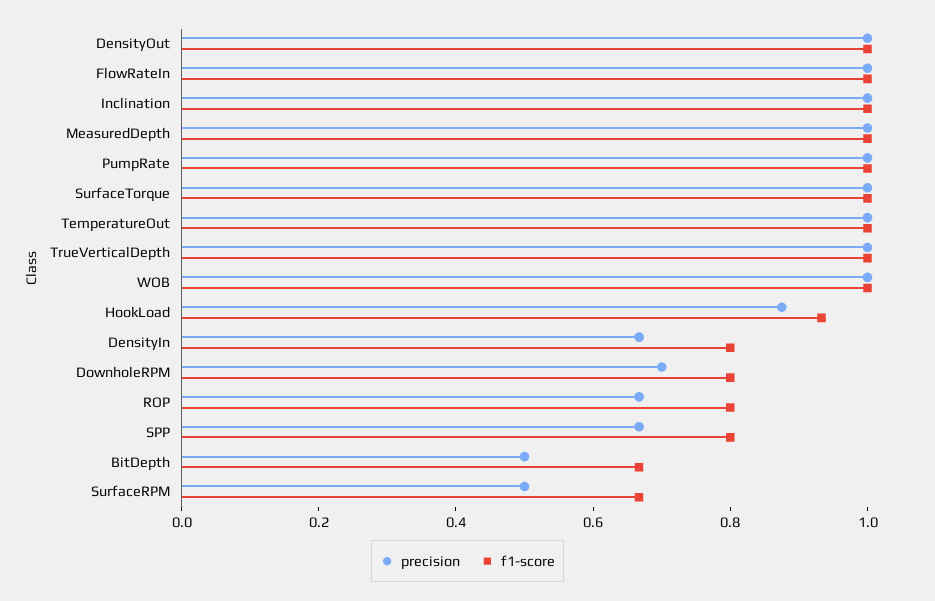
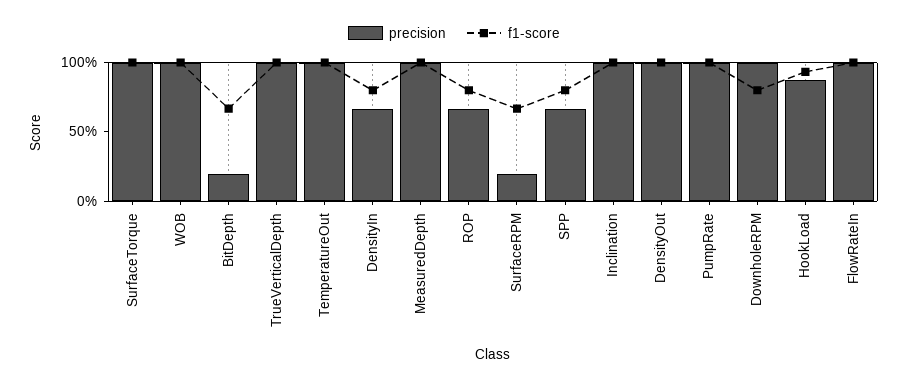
  {
    "precision": {
      "DensityOut": 1,
      "FlowRateIn": 1,
      "Inclination": 1,
      "MeasuredDepth": 1,
      "PumpRate": 1,
      "SurfaceTorque": 1,
      "TemperatureOut": 1,
      "TrueVerticalDepth": 1,
      "WOB": 1,
      "HookLoad": 0.9,
      "DensityIn": 0.65,
-     "DownholeRPM": 0.7,
+     "DownholeRPM": 1,
      "ROP": 0.65,
      "SPP": 0.65,
-     "BitDepth": 0.5,
+     "BitDepth": 0.2,
-     "SurfaceRPM": 0.5
+     "SurfaceRPM": 0.2
    },
    "f1-score": {
      "DensityOut": 1,
      "FlowRateIn": 1,
      "Inclination": 1,
      "MeasuredDepth": 1,
      "PumpRate": 1,
      "SurfaceTorque": 1,
      "TemperatureOut": 1,
      "TrueVerticalDepth": 1,
      "WOB": 1,
      "HookLoad": 0.95,
      "DensityIn": 0.8,
      "DownholeRPM": 0.8,
      "ROP": 0.8,
      "SPP": 0.8,
      "BitDepth": 0.65,
      "SurfaceRPM": 0.65
    }
  }

